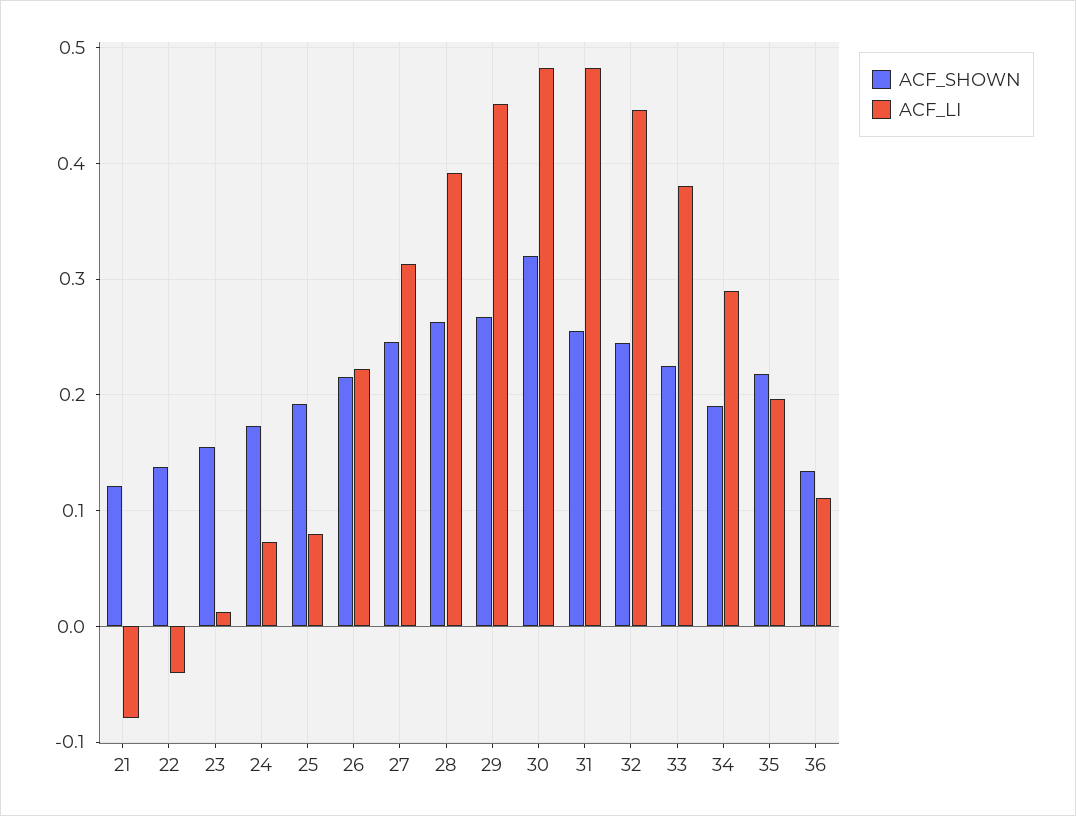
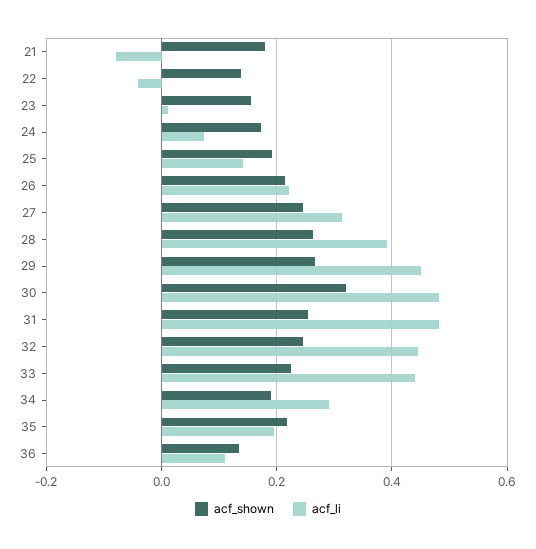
  {
    "ACF_SHOWN": {
-     "21": 0.12,
+     "21": 0.18,
      "22": 0.14,
      "23": 0.16,
      "24": 0.17,
      "25": 0.19,
      "26": 0.22,
      "27": 0.25,
      "28": 0.26,
      "29": 0.27,
      "30": 0.32,
      "31": 0.26,
      "32": 0.25,
      "33": 0.23,
      "34": 0.19,
      "35": 0.22,
      "36": 0.13
    },
    "ACF_LI": {
      "21": -0.08,
      "22": -0.04,
      "23": 0.01,
      "24": 0.07,
-     "25": 0.08,
+     "25": 0.14,
      "26": 0.22,
      "27": 0.31,
      "28": 0.39,
      "29": 0.45,
      "30": 0.48,
      "31": 0.48,
      "32": 0.45,
-     "33": 0.38,
+     "33": 0.44,
      "34": 0.29,
      "35": 0.2,
      "36": 0.11
    }
  }

